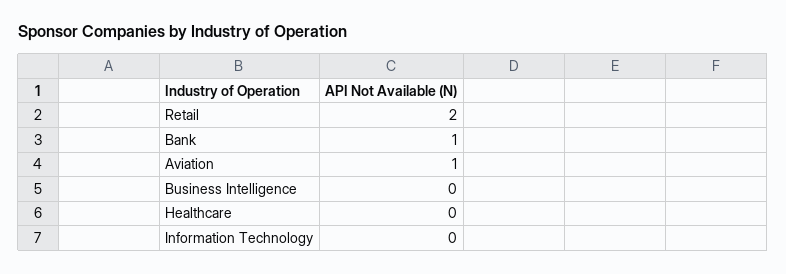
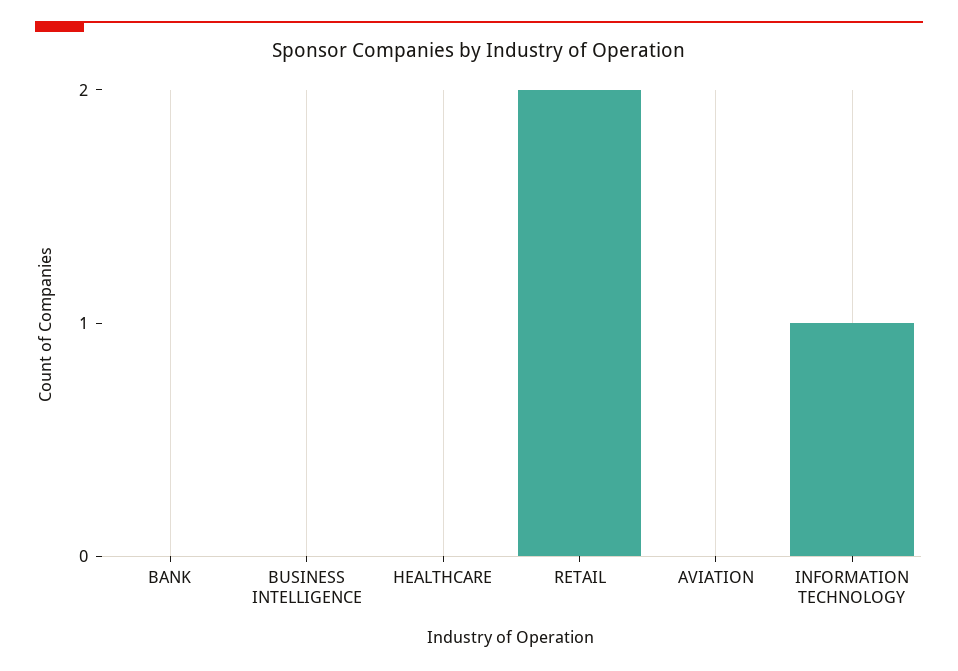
  {
    "Retail": 2,
-   "Bank": 1,
+   "Bank": 0,
-   "Aviation": 1,
+   "Aviation": 0,
    "Business Intelligence": 0,
    "Healthcare": 0,
-   "Information Technology": 0
+   "Information Technology": 1
  }

